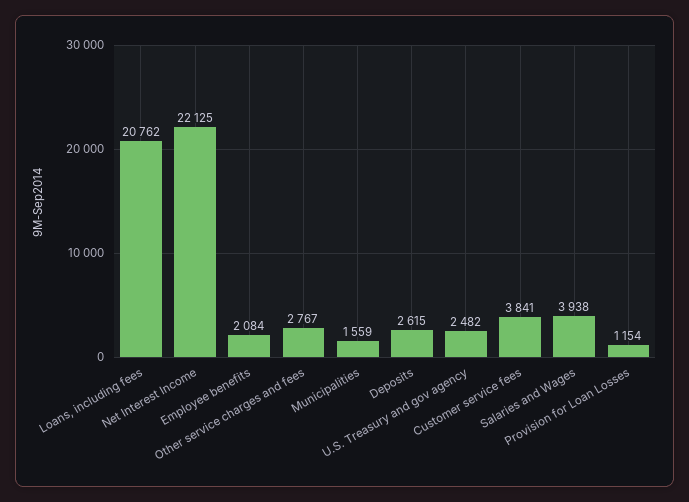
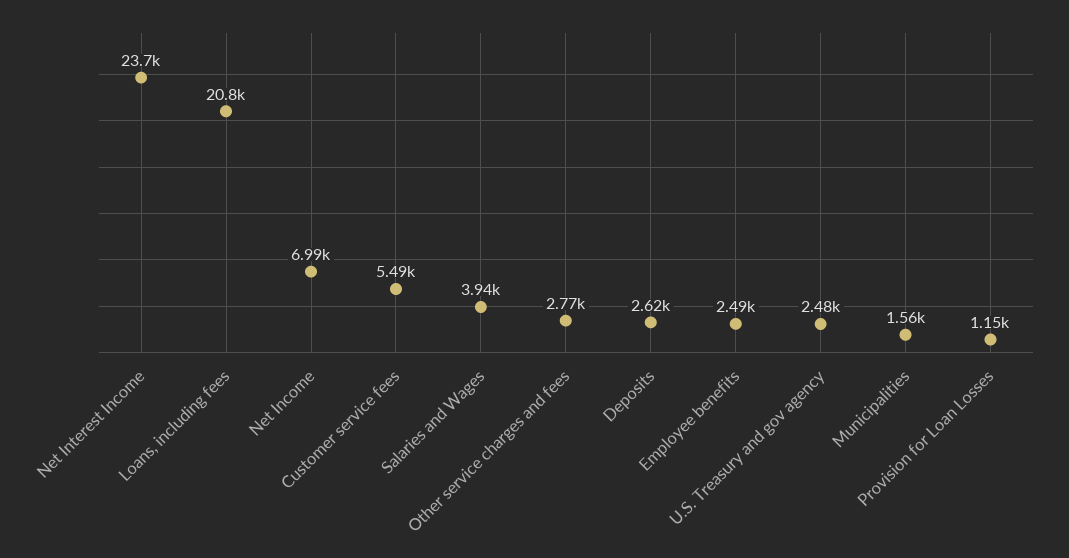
  {
    "Loans, including fees": 20762,
-   "Net Interest Income": 22125,
+   "Net Interest Income": 23700,
-   "Employee benefits": 2084,
+   "Employee benefits": 2490,
    "Other service charges and fees": 2767,
    "Municipalities": 1559,
    "Deposits": 2615,
    "U.S. Treasury and gov agency": 2482,
-   "Customer service fees": 3841,
+   "Customer service fees": 5490,
    "Salaries and Wages": 3938,
-   "Provision for Loan Losses": 1154
+   "Provision for Loan Losses": 1154,
+   "Net Income": 6990
  }

